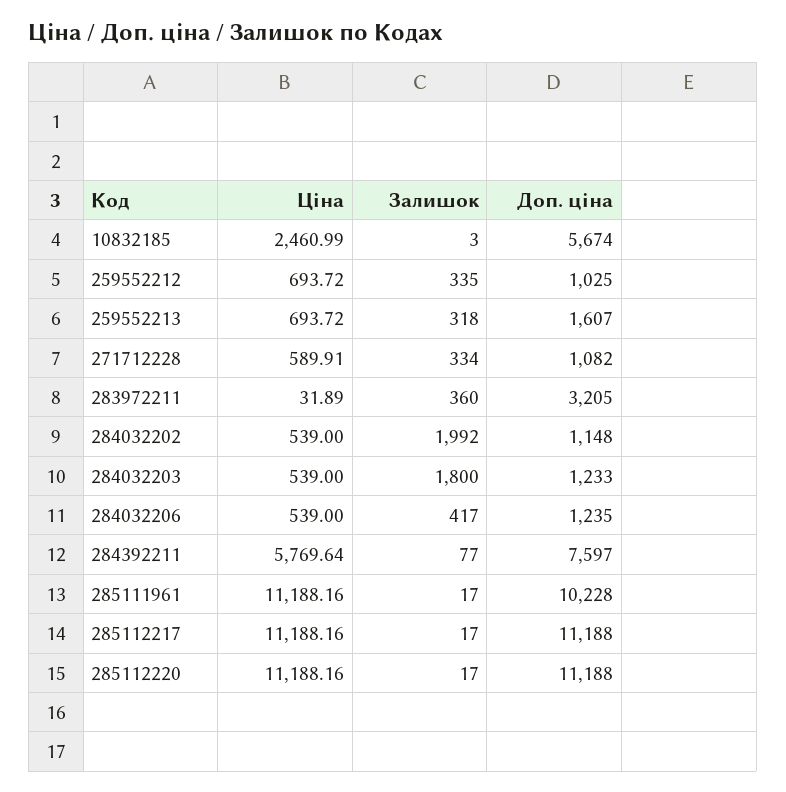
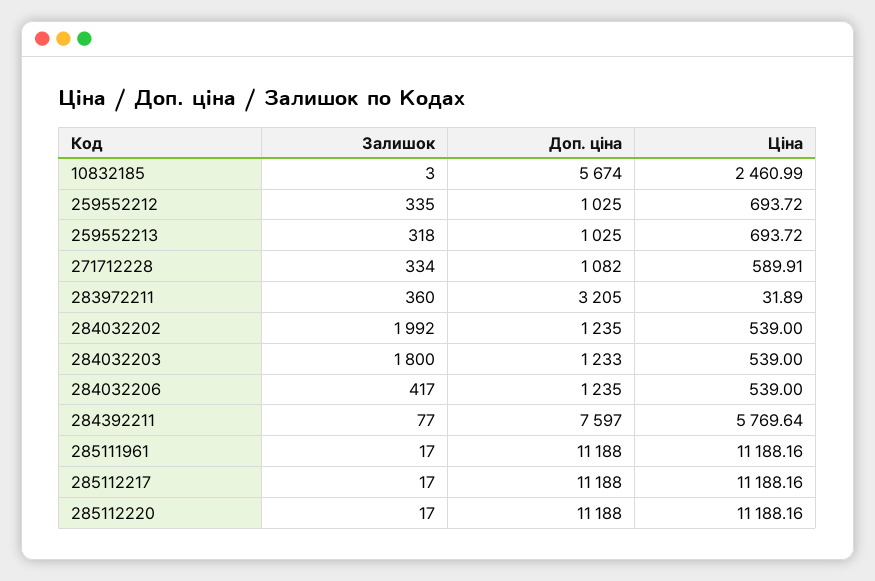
  {
    "Ціна": {
      "10832185": 2460.99,
      "259552212": 693.72,
      "259552213": 693.72,
      "271712228": 589.91,
      "283972211": 31.89,
      "284032202": 539,
      "284032203": 539,
      "284032206": 539,
      "284392211": 5769.64,
      "285111961": 11188.16,
      "285112217": 11188.16,
      "285112220": 11188.16
    },
    "Залишок": {
      "10832185": 3,
      "259552212": 335,
      "259552213": 318,
      "271712228": 334,
      "283972211": 360,
      "284032202": 1992,
      "284032203": 1800,
      "284032206": 417,
      "284392211": 77,
      "285111961": 17,
      "285112217": 17,
      "285112220": 17
    },
    "Доп. ціна": {
      "10832185": 5674,
      "259552212": 1025,
-     "259552213": 1607,
+     "259552213": 1025,
      "271712228": 1082,
      "283972211": 3205,
-     "284032202": 1148,
+     "284032202": 1235,
      "284032203": 1233,
      "284032206": 1235,
      "284392211": 7597,
-     "285111961": 10228,
+     "285111961": 11188,
      "285112217": 11188,
      "285112220": 11188
    }
  }

